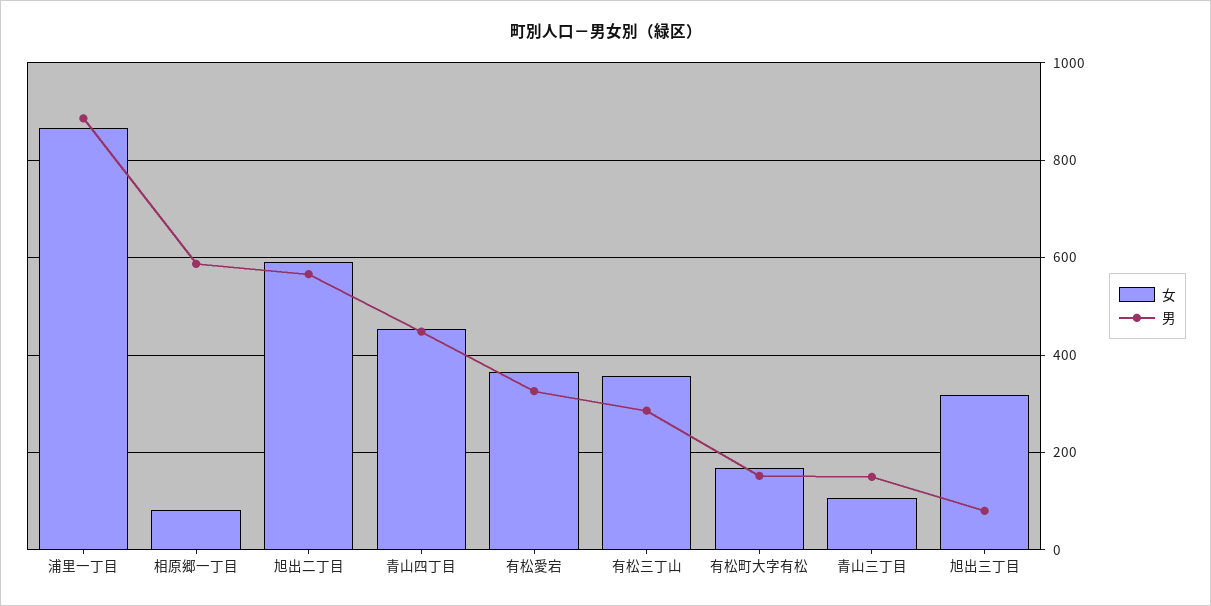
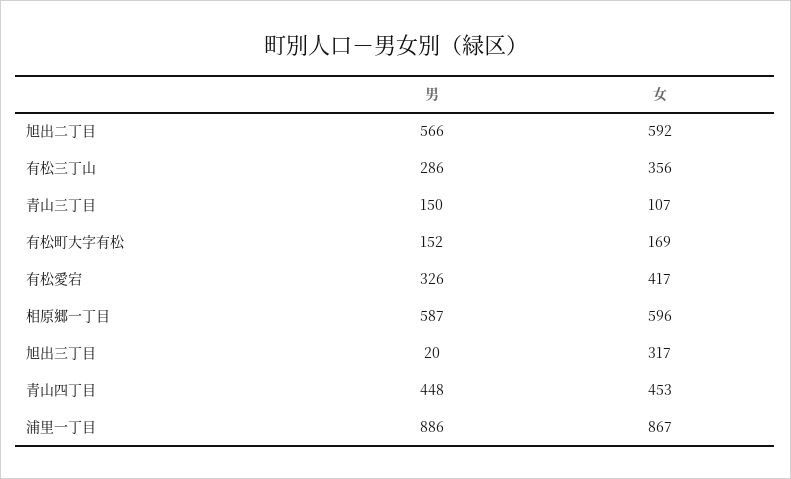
  {
    "女": {
      "浦里一丁目": 867,
-     "相原郷一丁目": 80,
+     "相原郷一丁目": 596,
      "旭出二丁目": 592,
      "青山四丁目": 453,
-     "有松愛宕": 360,
+     "有松愛宕": 417,
      "有松三丁山": 356,
      "有松町大字有松": 169,
      "青山三丁目": 107,
      "旭出三丁目": 317
    },
    "男": {
      "浦里一丁目": 886,
      "相原郷一丁目": 587,
      "旭出二丁目": 566,
      "青山四丁目": 448,
      "有松愛宕": 326,
      "有松三丁山": 286,
      "有松町大字有松": 152,
      "青山三丁目": 150,
-     "旭出三丁目": 80
+     "旭出三丁目": 20
    }
  }

